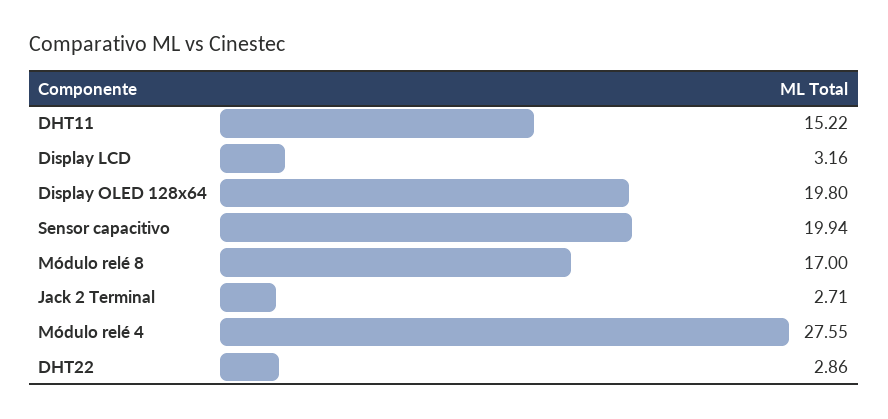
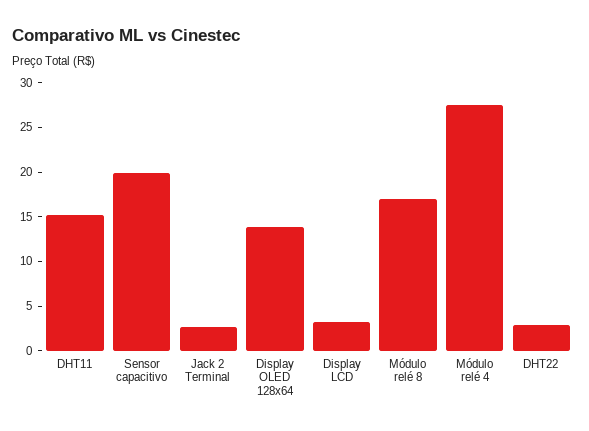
  {
    "DHT11": 15.22,
    "Display LCD": 3.16,
-   "Display OLED 128x64": 19.8,
+   "Display OLED 128x64": 14,
    "Sensor capacitivo": 19.94,
    "Módulo relé 8": 17,
    "Jack 2 Terminal": 2.71,
    "Módulo relé 4": 27.55,
    "DHT22": 2.86
  }

